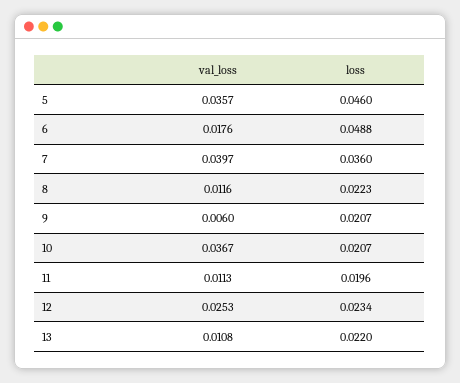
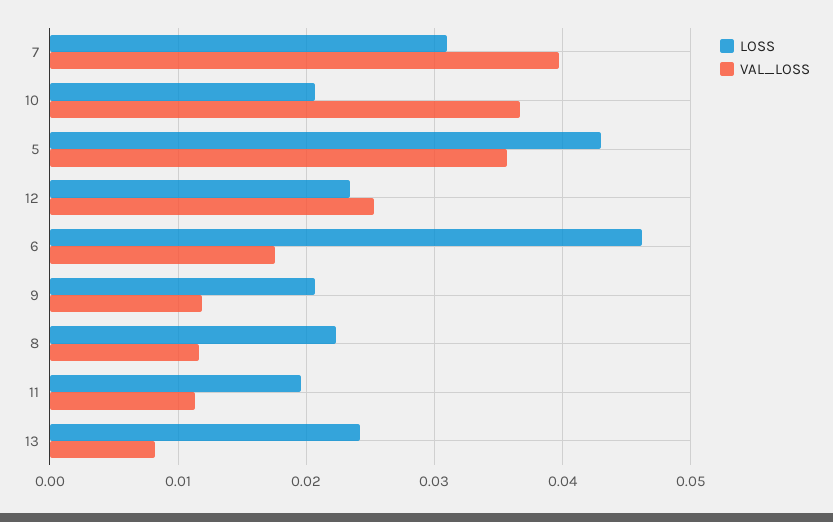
  {
    "val_loss": {
      "5": 0.0357,
      "6": 0.0176,
      "7": 0.0397,
      "8": 0.0116,
-     "9": 0.006,
+     "9": 0.012,
      "10": 0.0367,
      "11": 0.0113,
      "12": 0.0253,
-     "13": 0.0108
+     "13": 0.008
    },
    "loss": {
-     "5": 0.046,
+     "5": 0.043,
-     "6": 0.0488,
+     "6": 0.046,
-     "7": 0.036,
+     "7": 0.031,
      "8": 0.0223,
      "9": 0.0207,
      "10": 0.0207,
      "11": 0.0196,
      "12": 0.0234,
-     "13": 0.022
+     "13": 0.024
    }
  }

